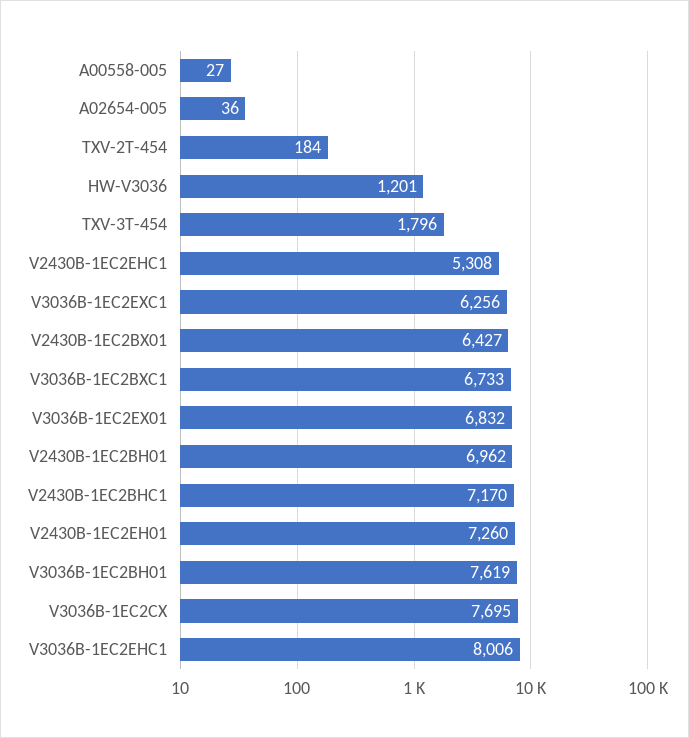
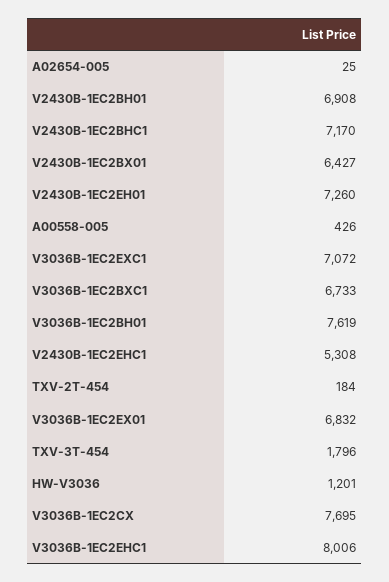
  {
-   "A00558-005": 27,
+   "A00558-005": 426,
-   "A02654-005": 36,
+   "A02654-005": 25,
    "TXV-2T-454": 184,
    "HW-V3036": 1201,
    "TXV-3T-454": 1796,
    "V2430B-1EC2EHC1": 5308,
-   "V3036B-1EC2EXC1": 6256,
+   "V3036B-1EC2EXC1": 7072,
    "V2430B-1EC2BX01": 6427,
    "V3036B-1EC2BXC1": 6733,
    "V3036B-1EC2EX01": 6832,
-   "V2430B-1EC2BH01": 6962,
+   "V2430B-1EC2BH01": 6908,
    "V2430B-1EC2BHC1": 7170,
    "V2430B-1EC2EH01": 7260,
    "V3036B-1EC2BH01": 7619,
    "V3036B-1EC2CX": 7695,
    "V3036B-1EC2EHC1": 8006
  }

